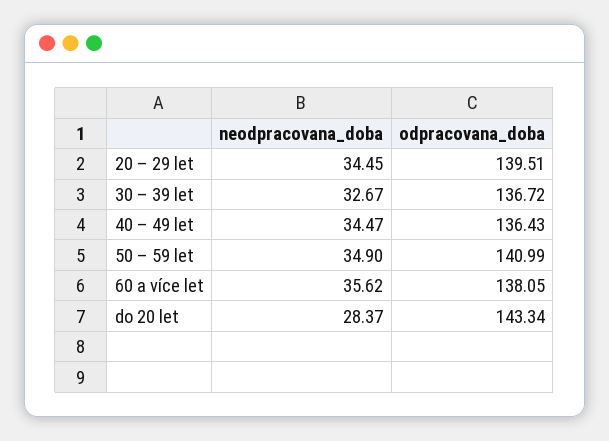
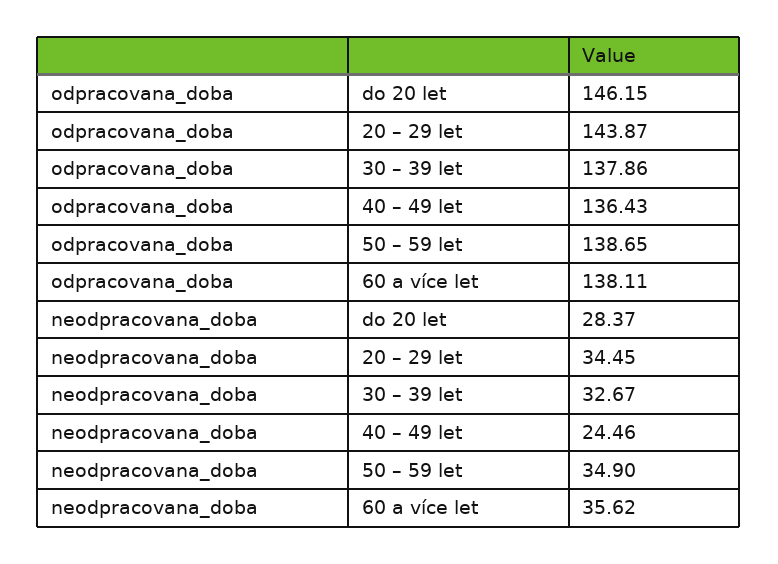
  {
    "neodpracovana_doba": {
      "20 – 29 let": 34.45,
      "30 – 39 let": 32.67,
-     "40 – 49 let": 34.47,
+     "40 – 49 let": 24.46,
      "50 – 59 let": 34.9,
      "60 a více let": 35.62,
      "do 20 let": 28.37
    },
    "odpracovana_doba": {
-     "20 – 29 let": 139.51,
+     "20 – 29 let": 143.87,
-     "30 – 39 let": 136.72,
+     "30 – 39 let": 137.86,
      "40 – 49 let": 136.43,
-     "50 – 59 let": 140.99,
+     "50 – 59 let": 138.65,
-     "60 a více let": 138.05,
+     "60 a více let": 138.11,
-     "do 20 let": 143.34
+     "do 20 let": 146.15
    }
  }

